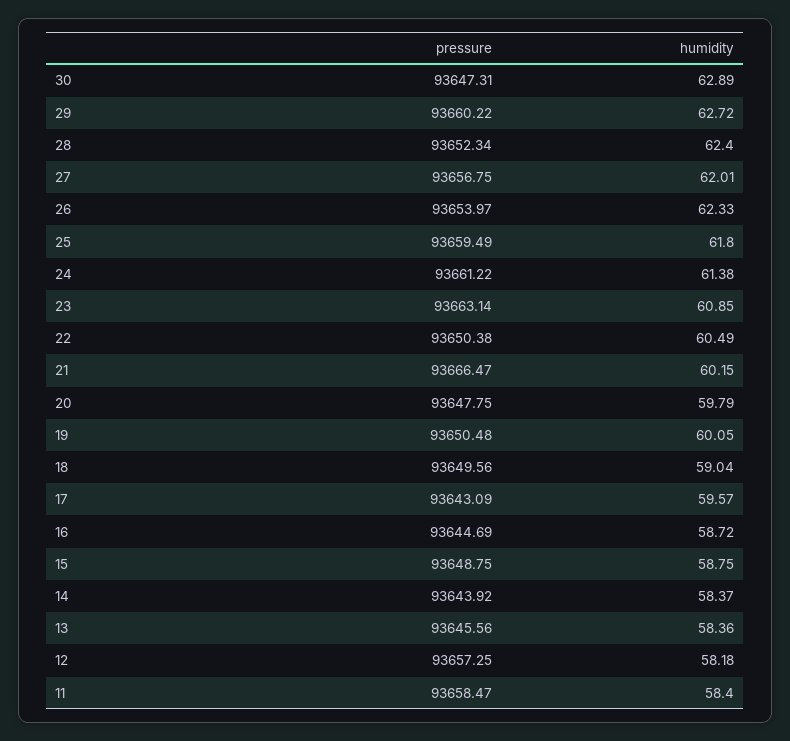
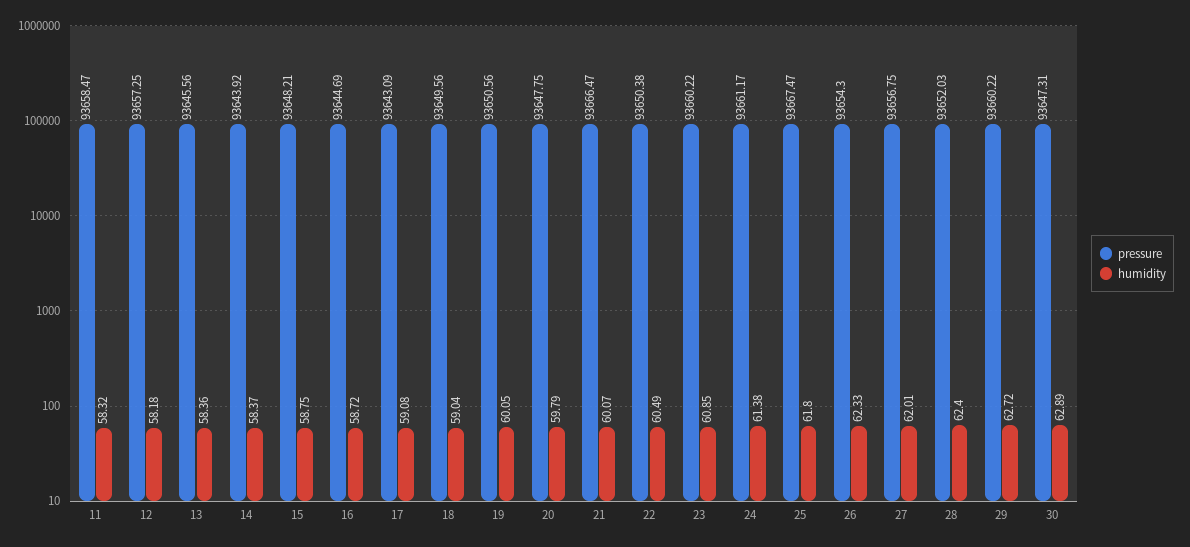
  {
    "pressure": {
      "30": 93647.31,
      "29": 93660.22,
-     "28": 93652.34,
+     "28": 93652.03,
      "27": 93656.75,
-     "26": 93653.97,
+     "26": 93654.3,
-     "25": 93659.49,
+     "25": 93667.47,
-     "24": 93661.22,
+     "24": 93661.17,
-     "23": 93663.14,
+     "23": 93660.22,
      "22": 93650.38,
      "21": 93666.47,
      "20": 93647.75,
-     "19": 93650.48,
+     "19": 93650.56,
      "18": 93649.56,
      "17": 93643.09,
      "16": 93644.69,
-     "15": 93648.75,
+     "15": 93648.21,
      "14": 93643.92,
      "13": 93645.56,
      "12": 93657.25,
      "11": 93658.47
    },
    "humidity": {
      "30": 62.89,
      "29": 62.72,
      "28": 62.4,
      "27": 62.01,
      "26": 62.33,
      "25": 61.8,
      "24": 61.38,
      "23": 60.85,
      "22": 60.49,
-     "21": 60.15,
+     "21": 60.07,
      "20": 59.79,
      "19": 60.05,
      "18": 59.04,
-     "17": 59.57,
+     "17": 59.08,
      "16": 58.72,
      "15": 58.75,
      "14": 58.37,
      "13": 58.36,
      "12": 58.18,
-     "11": 58.4
+     "11": 58.32
    }
  }

